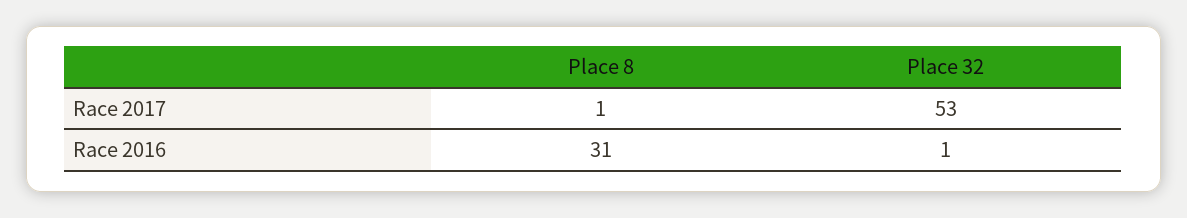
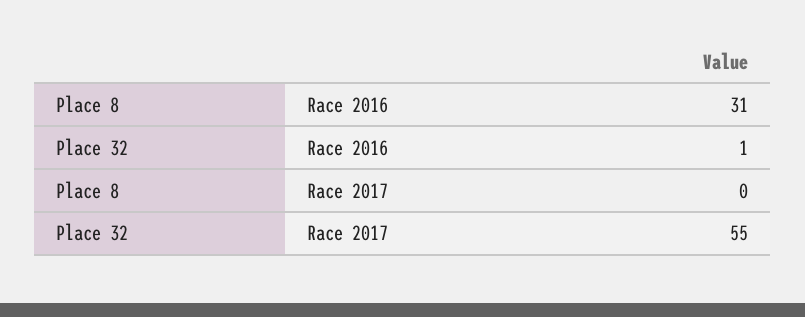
  {
    "Place 8": {
-     "Race 2017": 1,
+     "Race 2017": 0,
      "Race 2016": 31
    },
    "Place 32": {
-     "Race 2017": 53,
+     "Race 2017": 55,
      "Race 2016": 1
    }
  }

